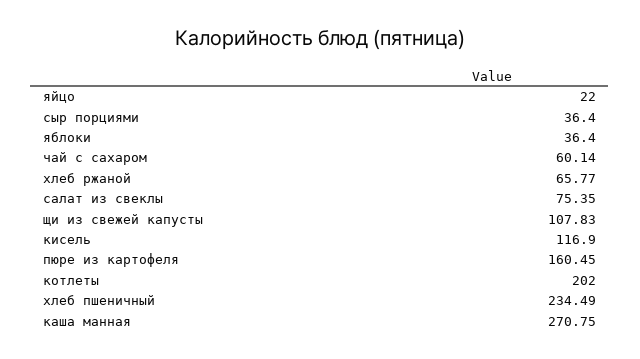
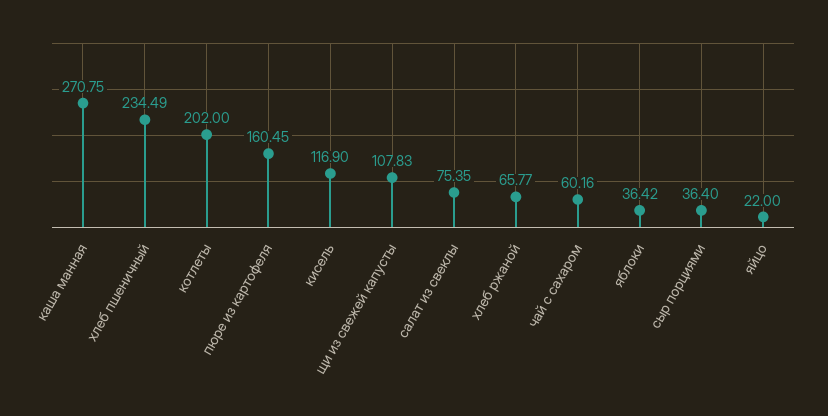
  {
    "яйцо": 22,
    "сыр порциями": 36.4,
-   "яблоки": 36.4,
+   "яблоки": 36.42,
-   "чай с сахаром": 60.14,
+   "чай с сахаром": 60.16,
    "хлеб ржаной": 65.77,
    "салат из свеклы": 75.35,
    "щи из свежей капусты": 107.83,
    "кисель": 116.9,
    "пюре из картофеля": 160.45,
    "котлеты": 202,
    "хлеб пшеничный": 234.49,
    "каша манная": 270.75
  }

